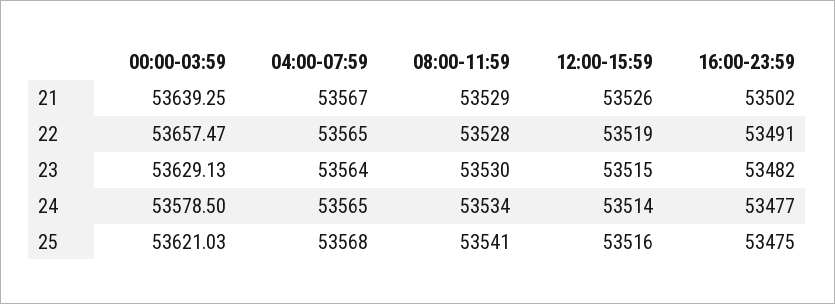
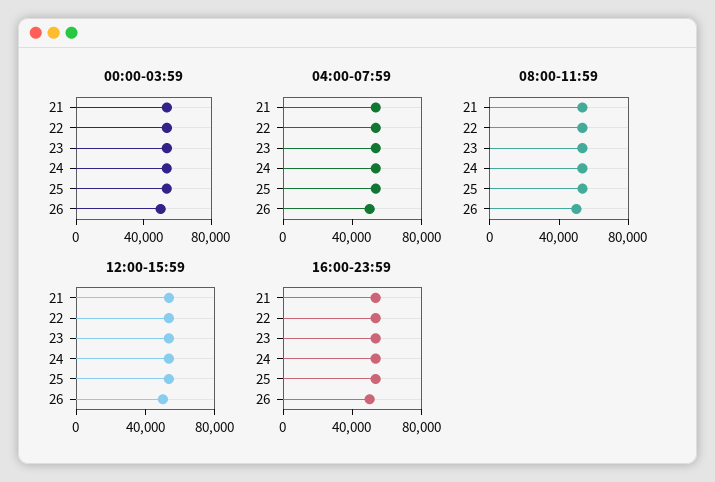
  {
    "00:00-03:59": {
      "21": 53639.25,
      "22": 53657.47,
      "23": 53629.13,
      "24": 53578.5,
-     "25": 53621.03
+     "25": 53621.03,
+     "26": 50000
    },
    "04:00-07:59": {
      "21": 53567,
      "22": 53565,
      "23": 53564,
      "24": 53565,
-     "25": 53568
+     "25": 53568,
+     "26": 50000
    },
    "08:00-11:59": {
      "21": 53529,
      "22": 53528,
      "23": 53530,
      "24": 53534,
-     "25": 53541
+     "25": 53541,
+     "26": 50000
    },
    "12:00-15:59": {
      "21": 53526,
      "22": 53519,
      "23": 53515,
      "24": 53514,
-     "25": 53516
+     "25": 53516,
+     "26": 50000
    },
    "16:00-23:59": {
      "21": 53502,
      "22": 53491,
      "23": 53482,
      "24": 53477,
-     "25": 53475
+     "25": 53475,
+     "26": 50000
    }
  }

